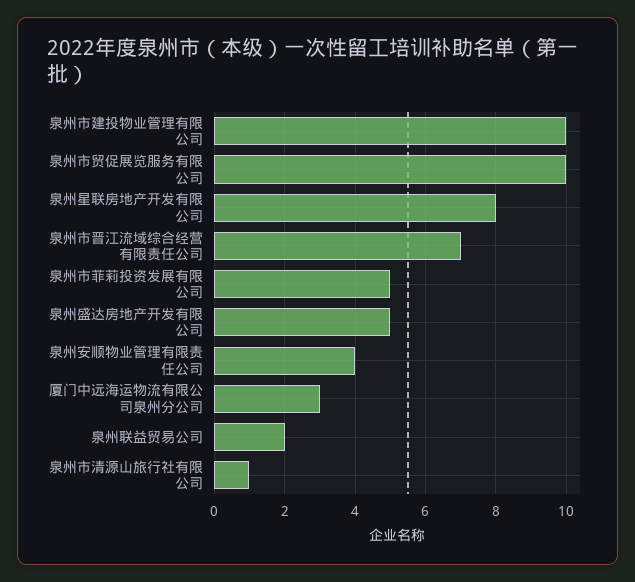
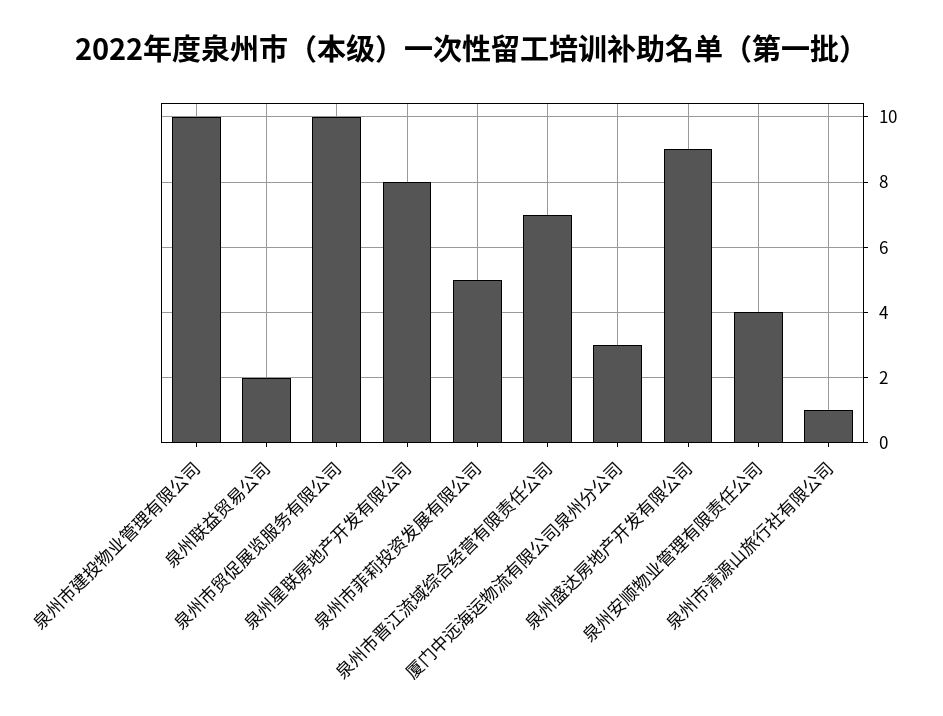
  {
    "泉州市建投物业管理有限公司": 10,
    "泉州市贸促展览服务有限公司": 10,
    "泉州星联房地产开发有限公司": 8,
    "泉州市晋江流域综合经营有限责任公司": 7,
    "泉州市菲莉投资发展有限公司": 5,
-   "泉州盛达房地产开发有限公司": 5,
+   "泉州盛达房地产开发有限公司": 9,
    "泉州安顺物业管理有限责任公司": 4,
    "厦门中远海运物流有限公司泉州分公司": 3,
    "泉州联益贸易公司": 2,
    "泉州市清源山旅行社有限公司": 1
  }

